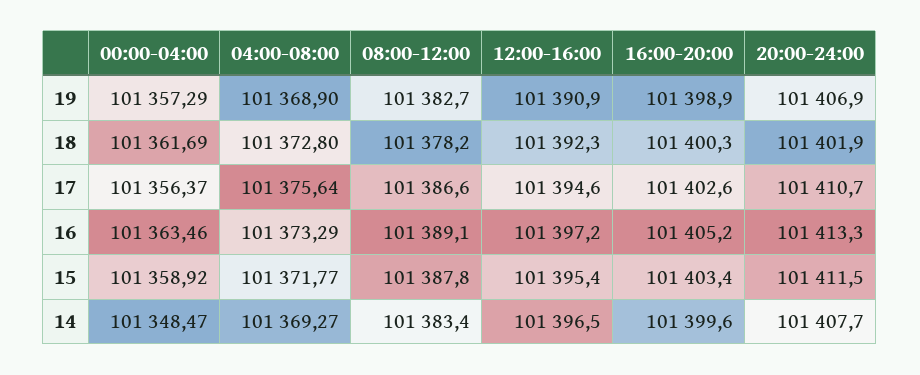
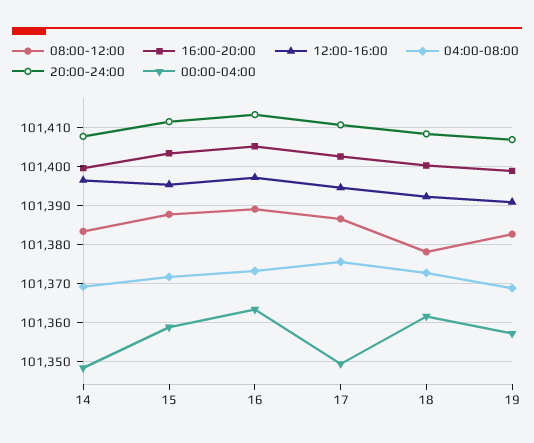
  {
    "00:00-04:00": {
      "19": 101357.29,
      "18": 101361.69,
-     "17": 101356.37,
+     "17": 101350,
      "16": 101363.46,
      "15": 101358.92,
      "14": 101348.47
    },
    "04:00-08:00": {
      "19": 101368.9,
      "18": 101372.8,
      "17": 101375.64,
      "16": 101373.29,
      "15": 101371.77,
      "14": 101369.27
    },
    "08:00-12:00": {
      "19": 101382.7,
      "18": 101378.2,
      "17": 101386.6,
      "16": 101389.1,
      "15": 101387.8,
      "14": 101383.4
    },
    "12:00-16:00": {
      "19": 101390.9,
      "18": 101392.3,
      "17": 101394.6,
      "16": 101397.2,
      "15": 101395.4,
      "14": 101396.5
    },
    "16:00-20:00": {
      "19": 101398.9,
      "18": 101400.3,
      "17": 101402.6,
      "16": 101405.2,
      "15": 101403.4,
      "14": 101399.6
    },
    "20:00-24:00": {
      "19": 101406.9,
-     "18": 101401.9,
+     "18": 101408,
      "17": 101410.7,
      "16": 101413.3,
      "15": 101411.5,
      "14": 101407.7
    }
  }

